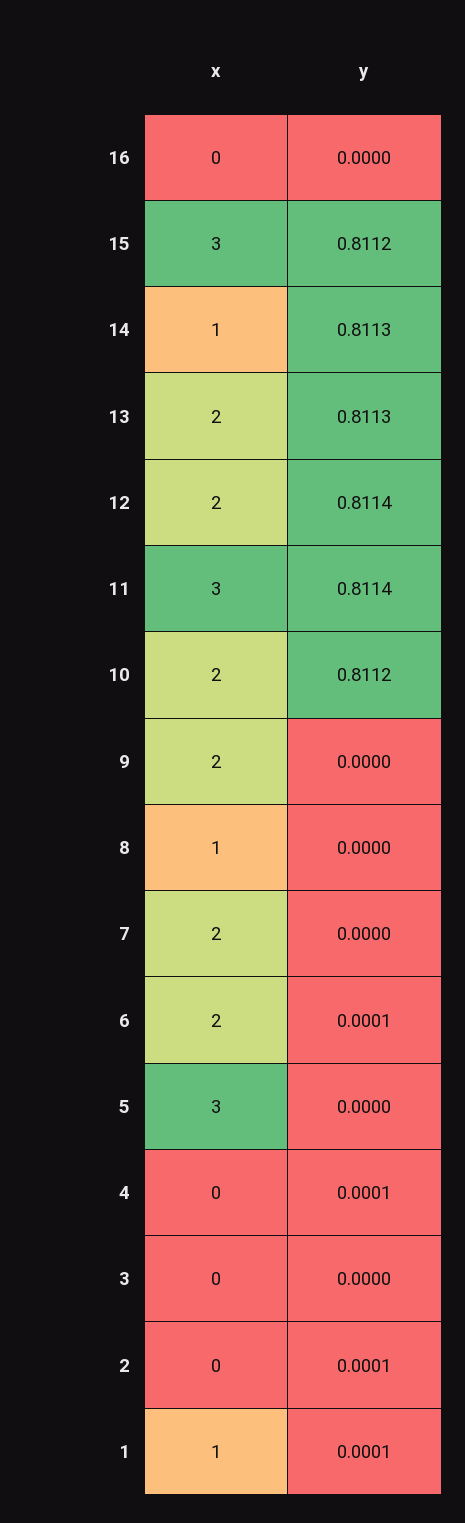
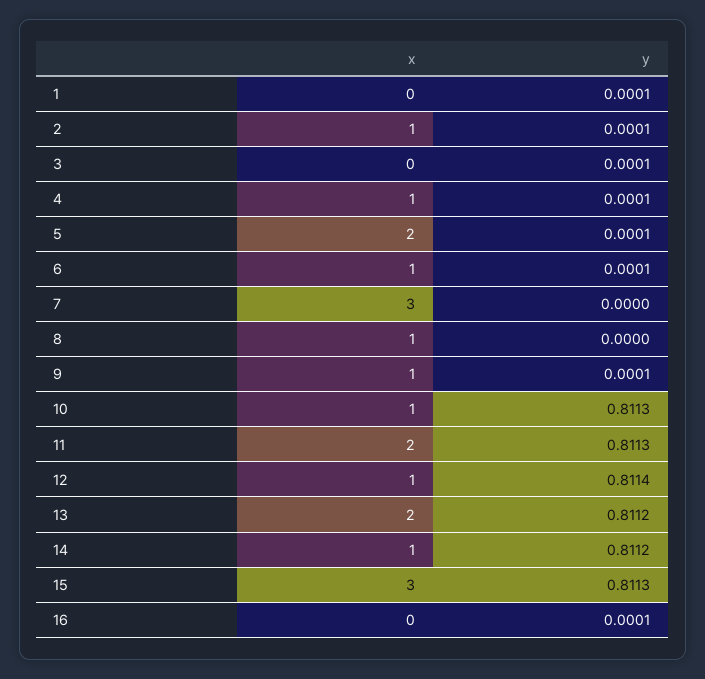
  {
    "x": {
      "16": 0,
      "15": 3,
      "14": 1,
      "13": 2,
-     "12": 2,
+     "12": 1,
-     "11": 3,
+     "11": 2,
-     "10": 2,
+     "10": 1,
-     "9": 2,
+     "9": 1,
      "8": 1,
-     "7": 2,
+     "7": 3,
-     "6": 2,
+     "6": 1,
-     "5": 3,
+     "5": 2,
-     "4": 0,
+     "4": 1,
      "3": 0,
-     "2": 0,
+     "2": 1,
-     "1": 1
+     "1": 0
    },
    "y": {
-     "16": 0,
+     "16": 0.0001,
-     "15": 0.8112,
+     "15": 0.8113,
-     "14": 0.8113,
+     "14": 0.8112,
-     "13": 0.8113,
+     "13": 0.8112,
      "12": 0.8114,
-     "11": 0.8114,
+     "11": 0.8113,
-     "10": 0.8112,
+     "10": 0.8113,
-     "9": 0,
+     "9": 0.0001,
      "8": 0,
      "7": 0,
      "6": 0.0001,
-     "5": 0,
+     "5": 0.0001,
      "4": 0.0001,
-     "3": 0,
+     "3": 0.0001,
      "2": 0.0001,
      "1": 0.0001
    }
  }

